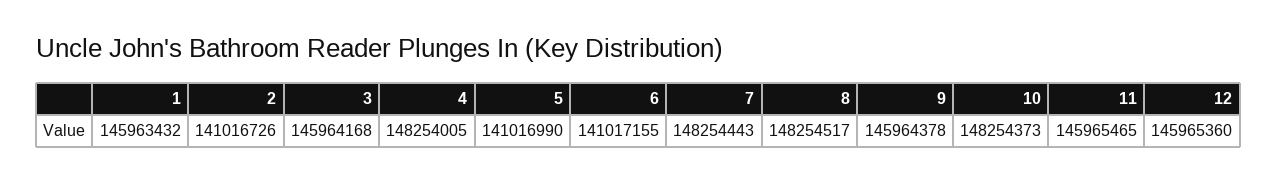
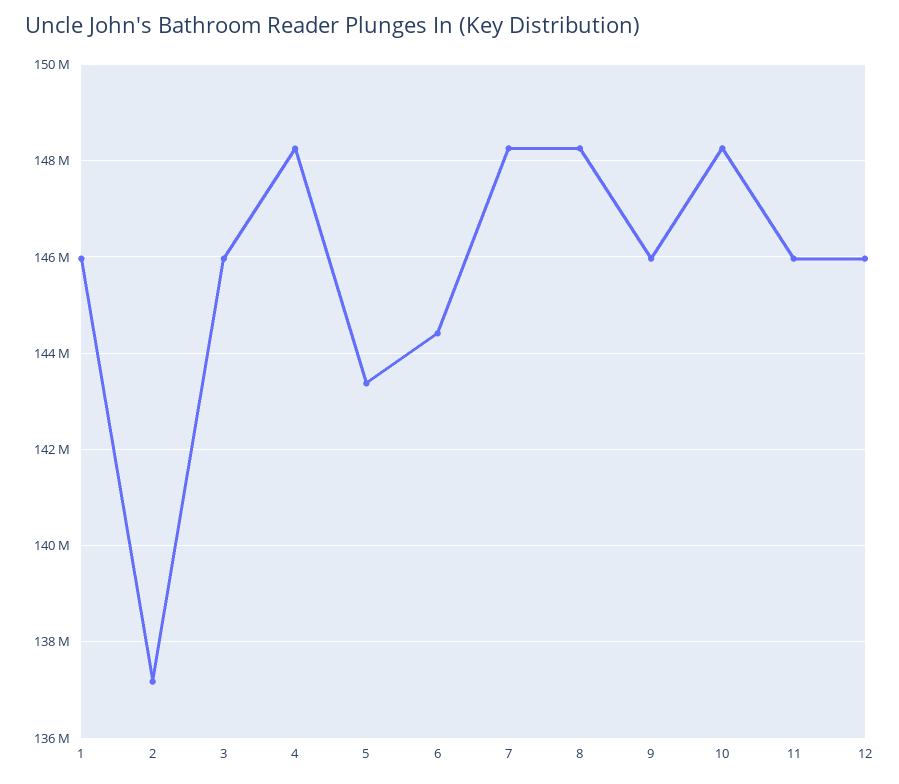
  {
    "1": 145963432,
-   "2": 141016726,
+   "2": 137200000,
    "3": 145964168,
    "4": 148254005,
-   "5": 141016990,
+   "5": 143400000,
-   "6": 141017155,
+   "6": 144400000,
    "7": 148254443,
    "8": 148254517,
    "9": 145964378,
    "10": 148254373,
    "11": 145965465,
    "12": 145965360
  }

